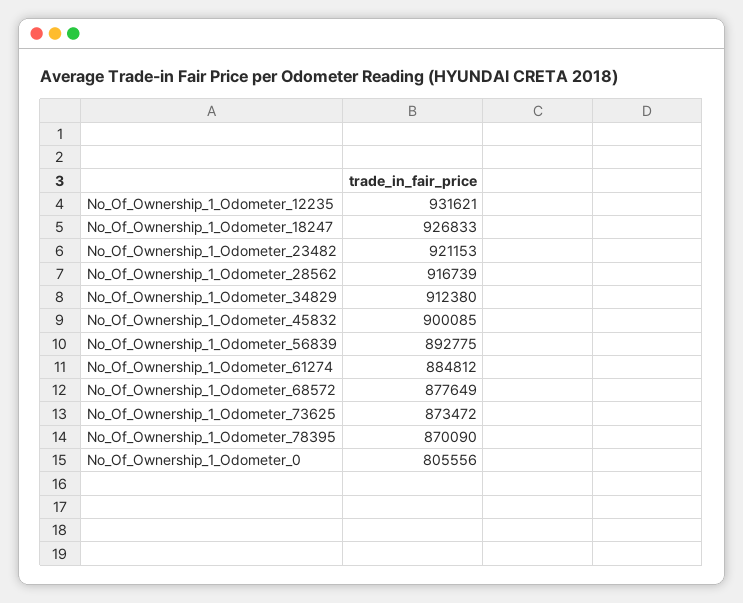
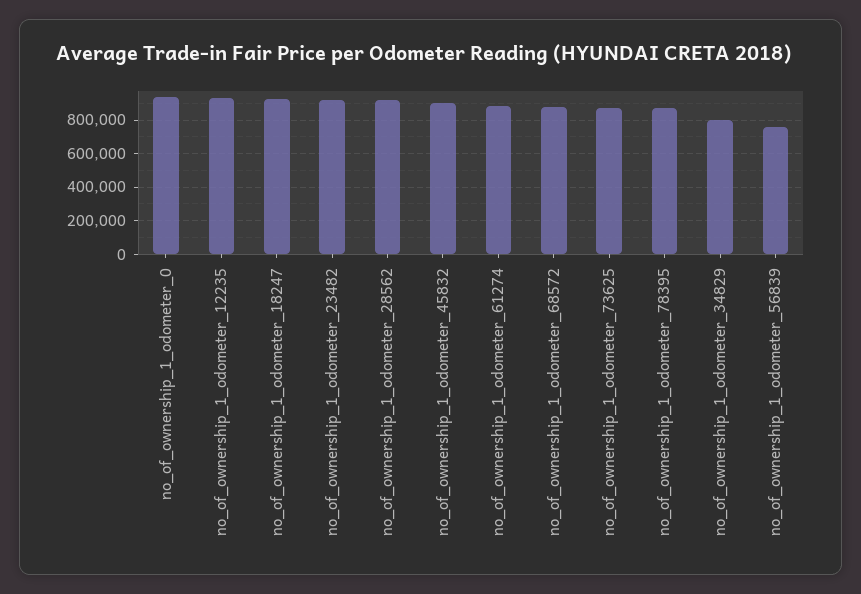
  {
    "No_Of_Ownership_1_Odometer_12235": 931621,
    "No_Of_Ownership_1_Odometer_18247": 926833,
    "No_Of_Ownership_1_Odometer_23482": 921153,
    "No_Of_Ownership_1_Odometer_28562": 916739,
-   "No_Of_Ownership_1_Odometer_34829": 912380,
+   "No_Of_Ownership_1_Odometer_34829": 800000,
    "No_Of_Ownership_1_Odometer_45832": 900085,
-   "No_Of_Ownership_1_Odometer_56839": 892775,
+   "No_Of_Ownership_1_Odometer_56839": 750000,
    "No_Of_Ownership_1_Odometer_61274": 884812,
    "No_Of_Ownership_1_Odometer_68572": 877649,
    "No_Of_Ownership_1_Odometer_73625": 873472,
    "No_Of_Ownership_1_Odometer_78395": 870090,
-   "No_Of_Ownership_1_Odometer_0": 805556
+   "No_Of_Ownership_1_Odometer_0": 950000
  }

